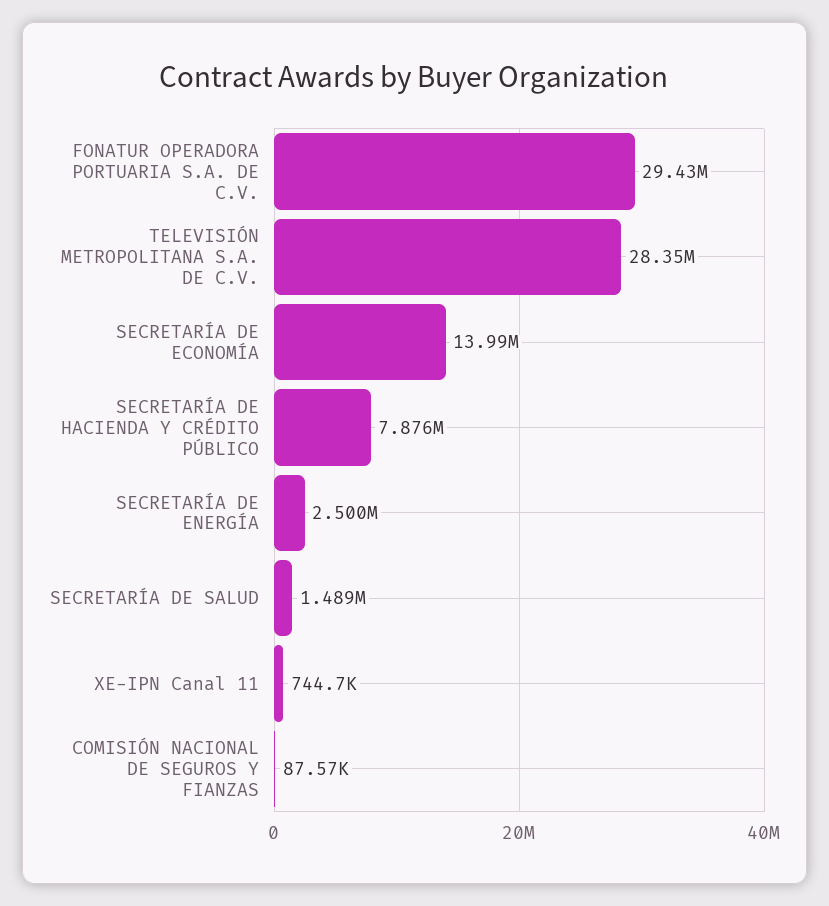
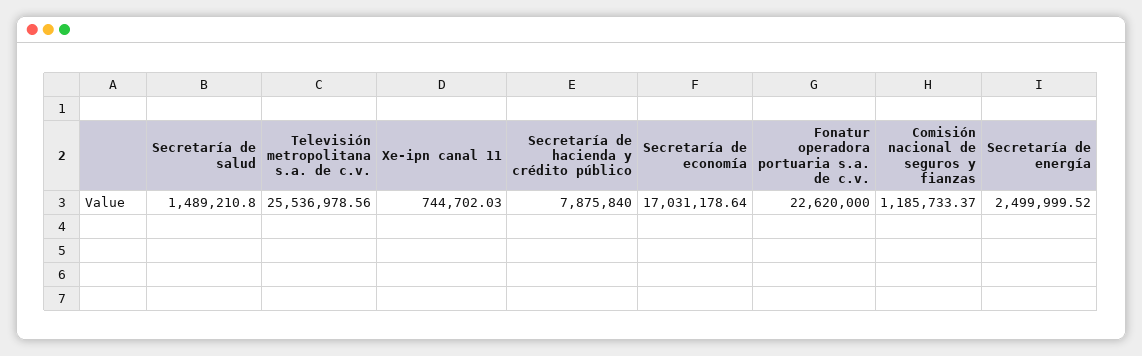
  {
-   "FONATUR OPERADORA PORTUARIA S.A. DE C.V.": 29430000,
+   "FONATUR OPERADORA PORTUARIA S.A. DE C.V.": 22620000,
-   "TELEVISIÓN METROPOLITANA S.A. DE C.V.": 28350000,
+   "TELEVISIÓN METROPOLITANA S.A. DE C.V.": 25536978.56,
-   "SECRETARÍA DE ECONOMÍA": 13990000,
+   "SECRETARÍA DE ECONOMÍA": 17031178.64,
    "SECRETARÍA DE HACIENDA Y CRÉDITO PÚBLICO": 7875840,
    "SECRETARÍA DE ENERGÍA": 2499999.52,
    "SECRETARÍA DE SALUD": 1489210.8,
    "XE-IPN Canal 11": 744702.03,
-   "COMISIÓN NACIONAL DE SEGUROS Y FIANZAS": 87570
+   "COMISIÓN NACIONAL DE SEGUROS Y FIANZAS": 1185733.37
  }

